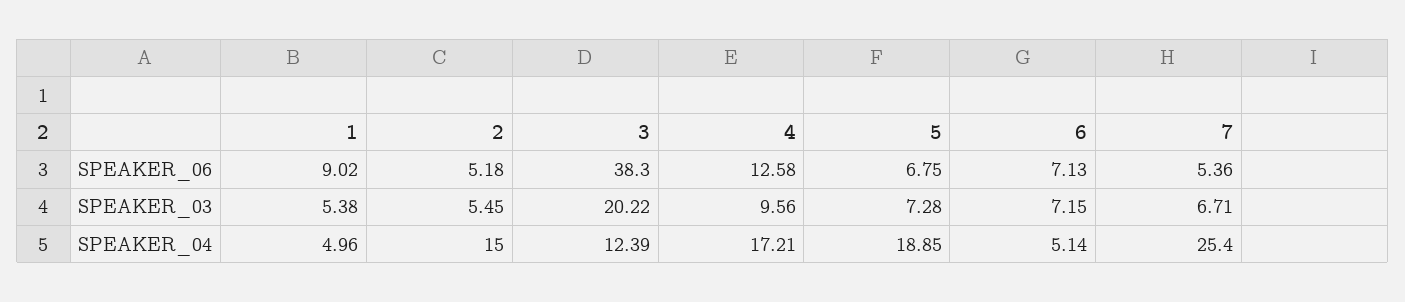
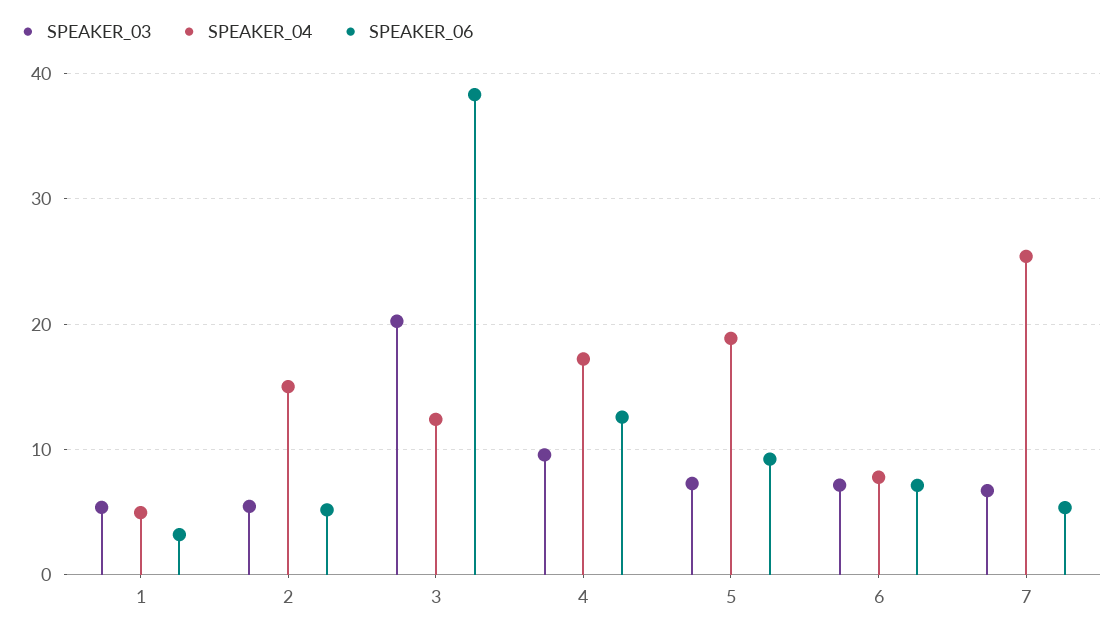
  {
    "SPEAKER_06": {
-     "1": 9.02,
+     "1": 3,
      "2": 5.18,
      "3": 38.3,
      "4": 12.58,
-     "5": 6.75,
+     "5": 9,
      "6": 7.13,
      "7": 5.36
    },
    "SPEAKER_03": {
      "1": 5.38,
      "2": 5.45,
      "3": 20.22,
      "4": 9.56,
      "5": 7.28,
      "6": 7.15,
      "7": 6.71
    },
    "SPEAKER_04": {
      "1": 4.96,
      "2": 15,
      "3": 12.39,
      "4": 17.21,
      "5": 18.85,
-     "6": 5.14,
+     "6": 8,
      "7": 25.4
    }
  }

